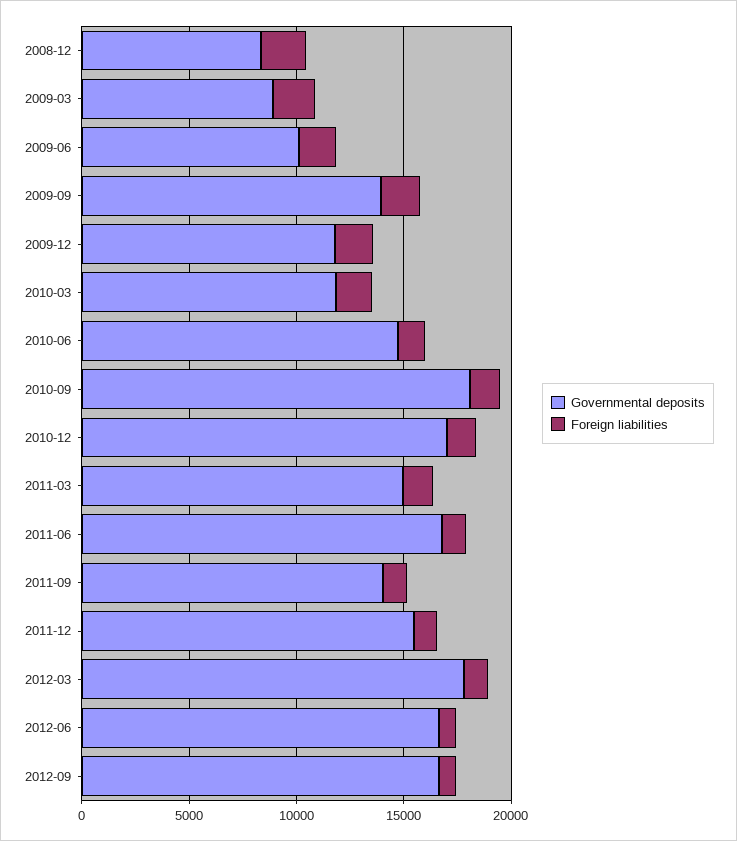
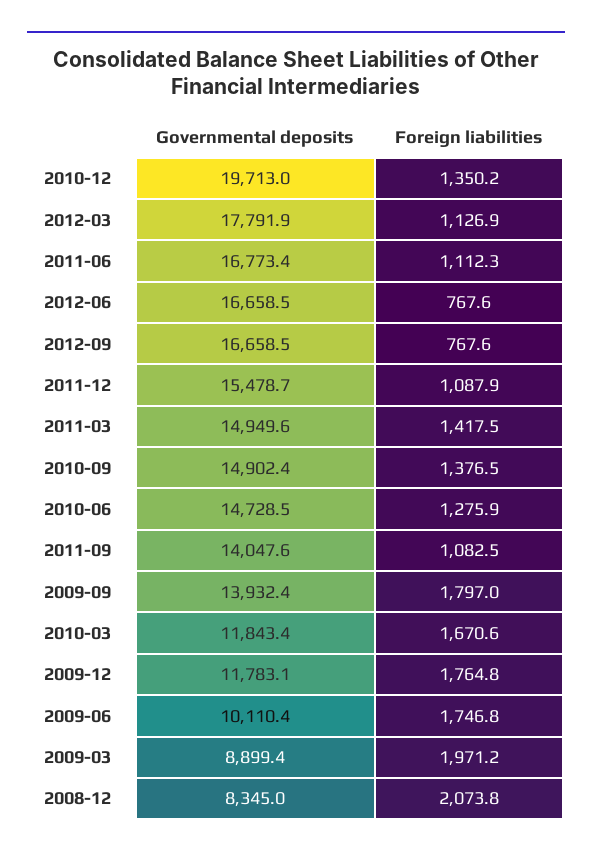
  {
    "Governmental deposits": {
      "2008-12": 8345,
      "2009-03": 8899.4,
      "2009-06": 10110.4,
      "2009-09": 13932.4,
      "2009-12": 11783.1,
      "2010-03": 11843.4,
      "2010-06": 14728.5,
-     "2010-09": 18000,
+     "2010-09": 14902.4,
-     "2010-12": 17000,
+     "2010-12": 19713,
      "2011-03": 14949.6,
      "2011-06": 16773.4,
      "2011-09": 14047.6,
      "2011-12": 15478.7,
      "2012-03": 17791.9,
      "2012-06": 16658.5,
      "2012-09": 16658.5
    },
    "Foreign liabilities": {
      "2008-12": 2073.8,
      "2009-03": 1971.2,
      "2009-06": 1746.8,
      "2009-09": 1797,
      "2009-12": 1764.8,
      "2010-03": 1670.6,
      "2010-06": 1275.9,
      "2010-09": 1376.5,
      "2010-12": 1350.2,
      "2011-03": 1417.5,
      "2011-06": 1112.3,
      "2011-09": 1082.5,
      "2011-12": 1087.9,
      "2012-03": 1126.9,
      "2012-06": 767.6,
      "2012-09": 767.6
    }
  }

